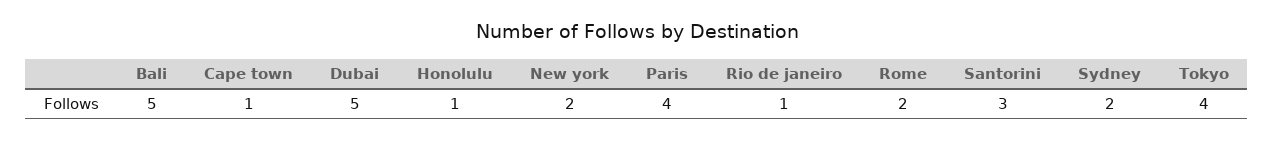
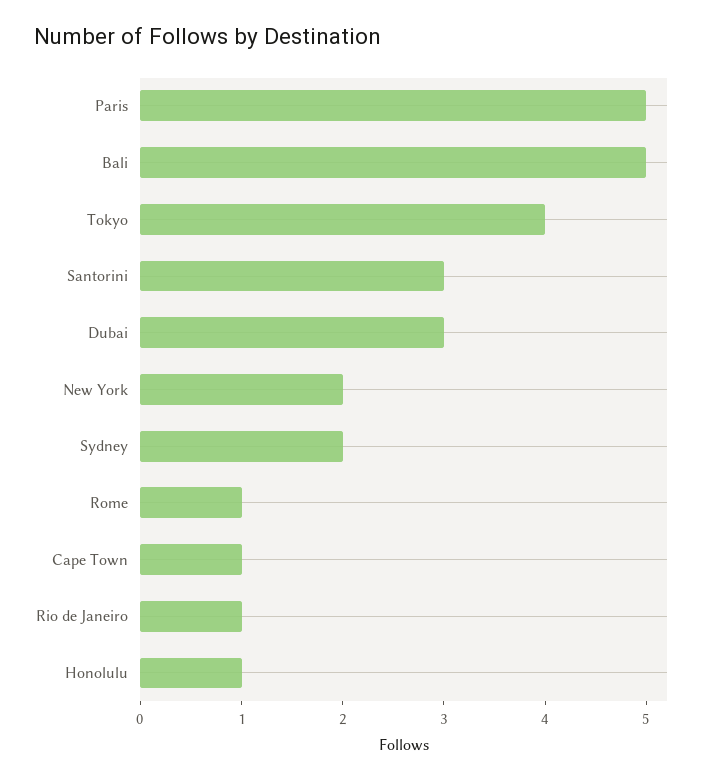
  {
    "Bali": 5,
    "Cape town": 1,
-   "Dubai": 5,
+   "Dubai": 3,
    "Honolulu": 1,
    "New york": 2,
-   "Paris": 4,
+   "Paris": 5,
    "Rio de janeiro": 1,
-   "Rome": 2,
+   "Rome": 1,
    "Santorini": 3,
    "Sydney": 2,
    "Tokyo": 4
  }

